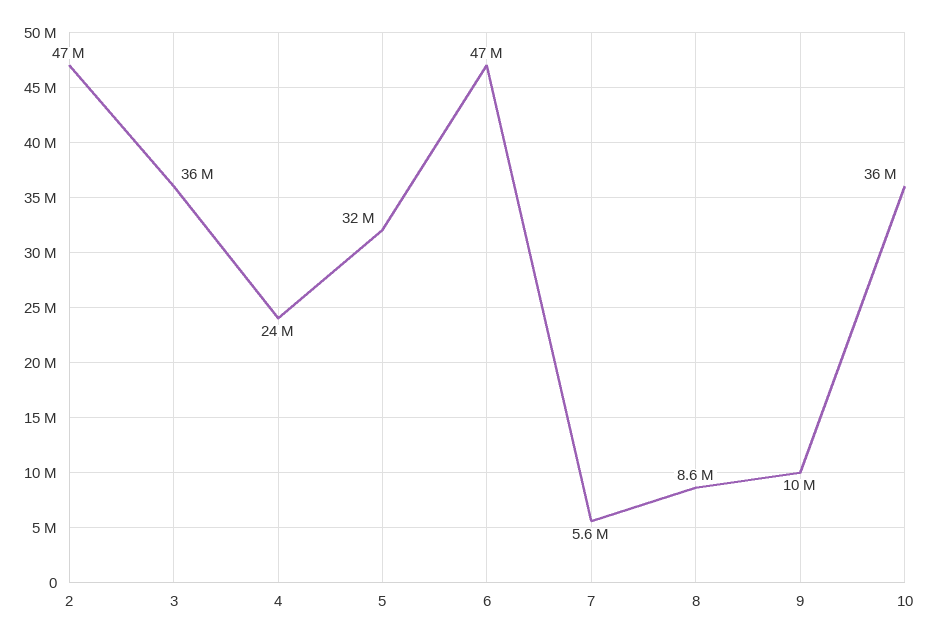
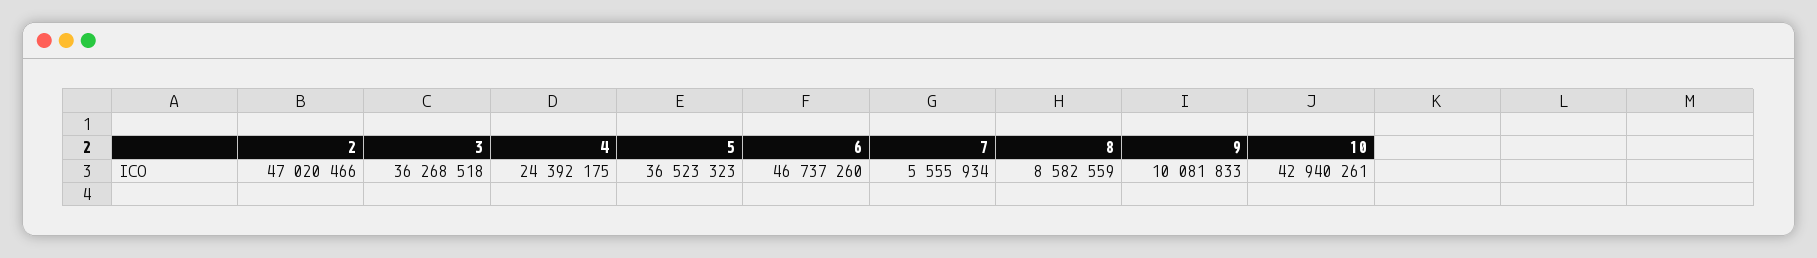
  {
    "2": 47020466,
    "3": 36268518,
    "4": 24392175,
-   "5": 32000000,
+   "5": 36523323,
    "6": 46737260,
    "7": 5555934,
    "8": 8582559,
    "9": 10081833,
-   "10": 36000000
+   "10": 42940261
  }

